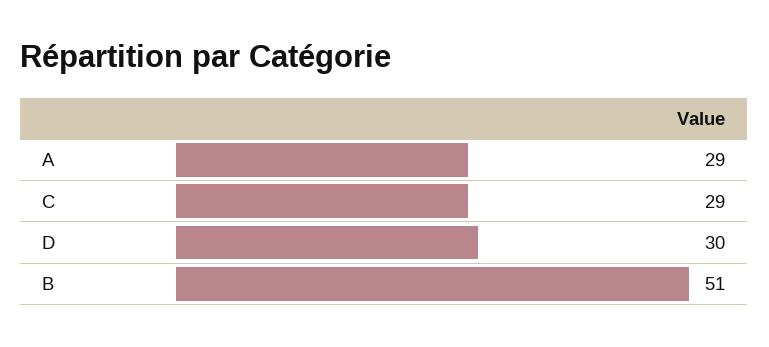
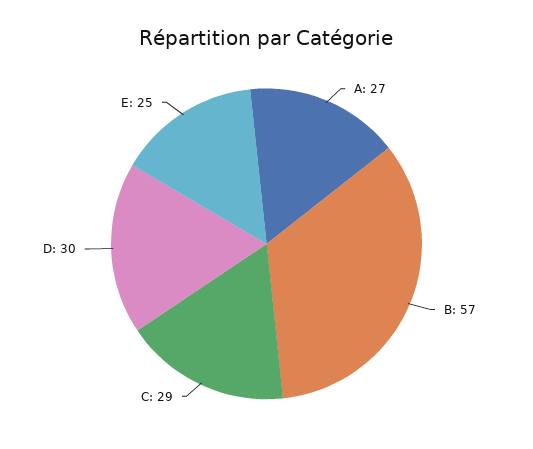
  {
-   "A": 29,
+   "A": 27,
    "C": 29,
    "D": 30,
-   "B": 51
+   "B": 57,
+   "E": 25
  }

